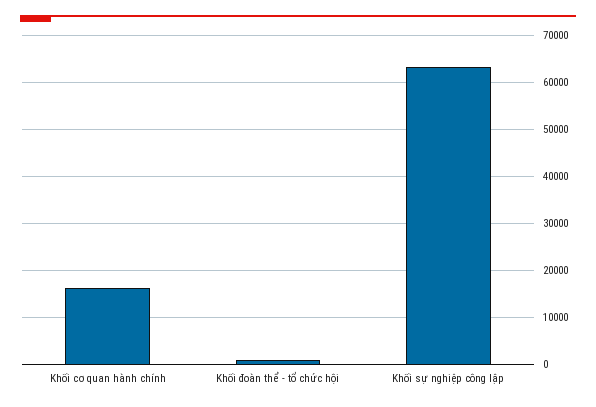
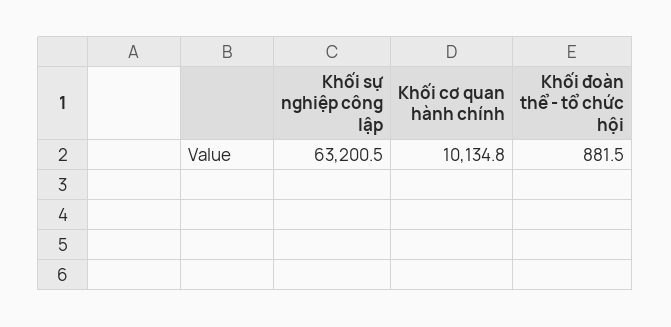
  {
-   "Khối cơ quan hành chính": 16000,
+   "Khối cơ quan hành chính": 10134.8,
    "Khối đoàn thể - tổ chức hội": 881.5,
    "Khối sự nghiệp công lập": 63200.5
  }

